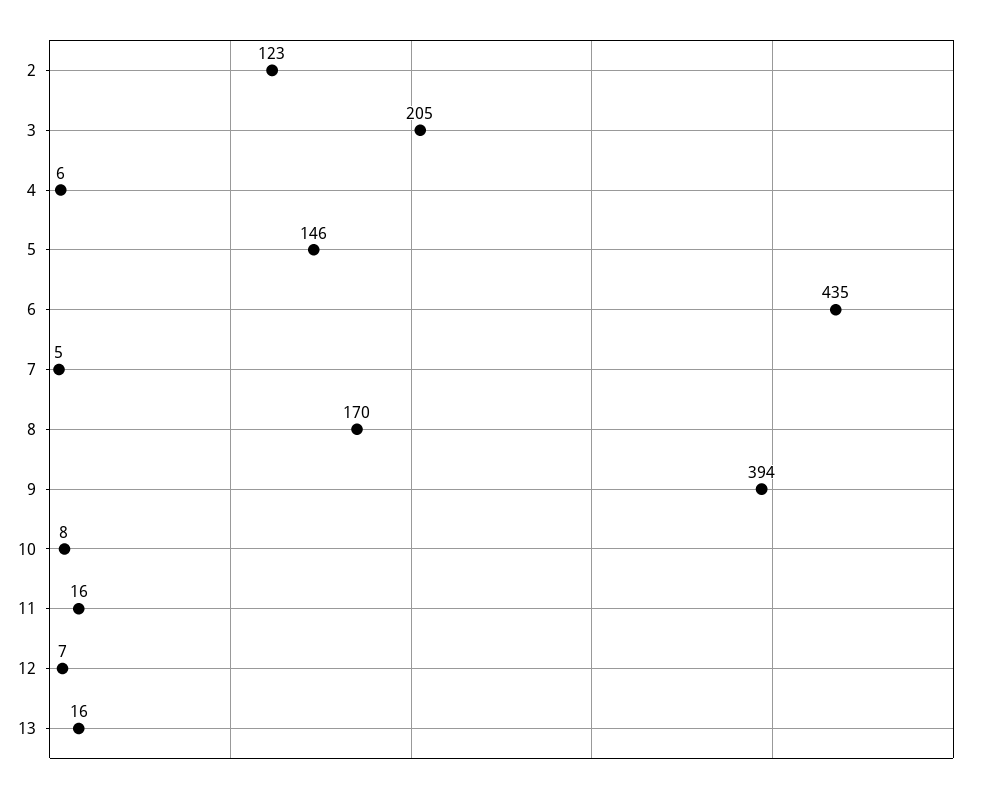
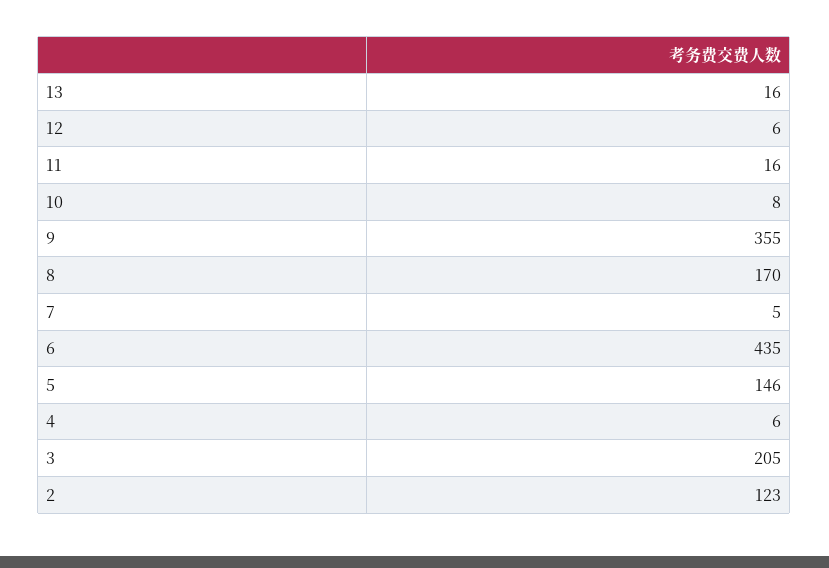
  {
    "2": 123,
    "3": 205,
    "4": 6,
    "5": 146,
    "6": 435,
    "7": 5,
    "8": 170,
-   "9": 394,
+   "9": 355,
    "10": 8,
    "11": 16,
-   "12": 7,
+   "12": 6,
    "13": 16
  }

